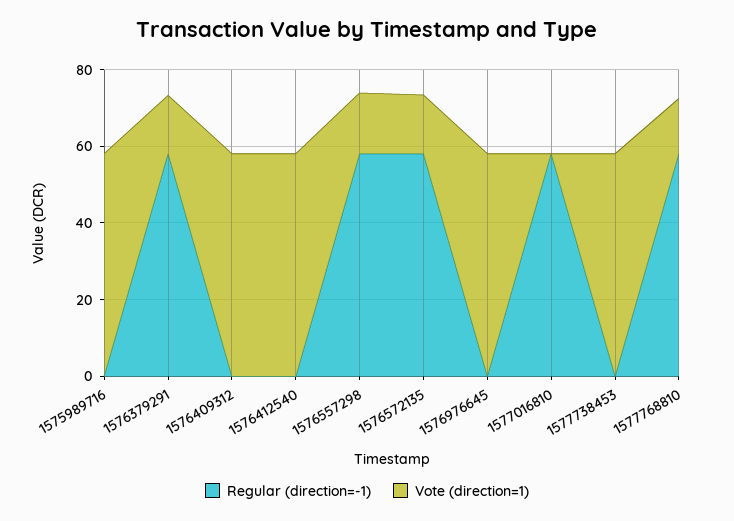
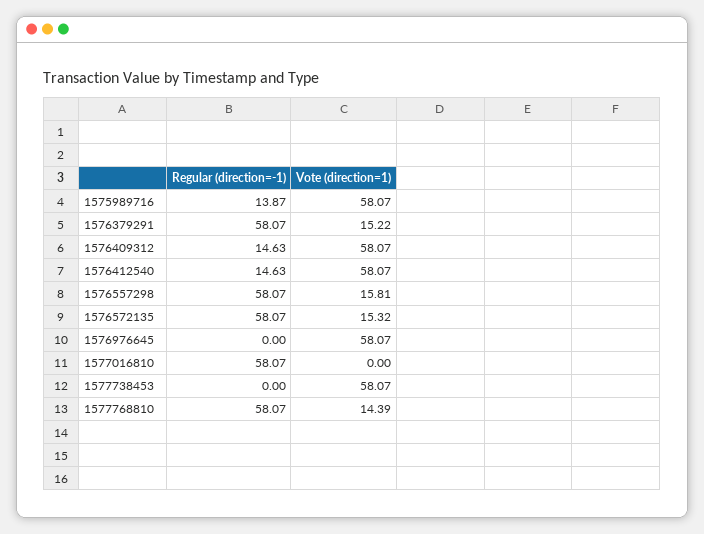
  {
    "Regular (direction=-1)": {
-     "1575989716": 0,
+     "1575989716": 13.87,
      "1576379291": 58.07,
-     "1576409312": 0,
+     "1576409312": 14.63,
-     "1576412540": 0,
+     "1576412540": 14.63,
      "1576557298": 58.07,
      "1576572135": 58.07,
      "1576976645": 0,
      "1577016810": 58.07,
      "1577738453": 0,
      "1577768810": 58.07
    },
    "Vote (direction=1)": {
      "1575989716": 58.07,
      "1576379291": 15.22,
      "1576409312": 58.07,
      "1576412540": 58.07,
      "1576557298": 15.81,
      "1576572135": 15.32,
      "1576976645": 58.07,
      "1577016810": 0,
      "1577738453": 58.07,
      "1577768810": 14.39
    }
  }

